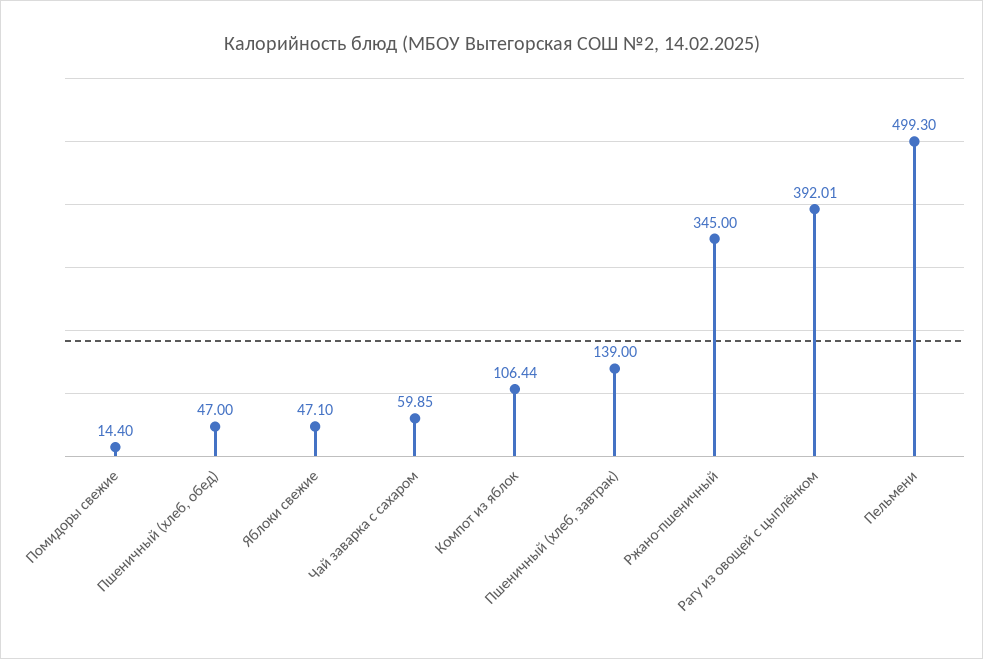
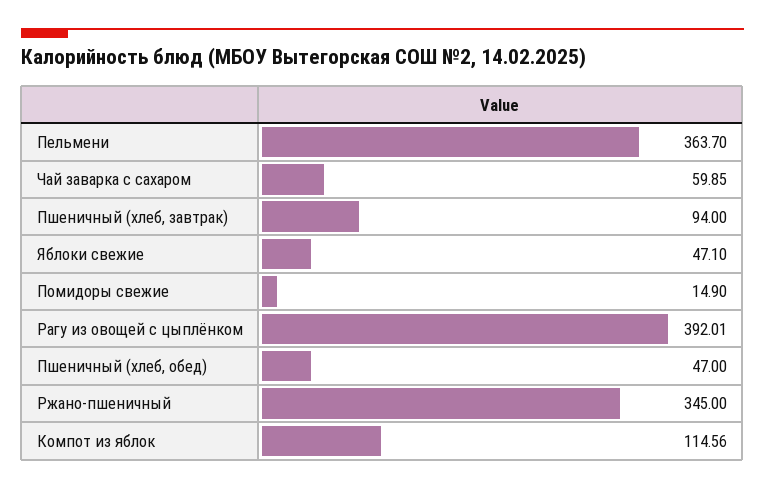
  {
-   "Помидоры свежие": 14.4,
+   "Помидоры свежие": 14.9,
    "Пшеничный (хлеб, обед)": 47,
    "Яблоки свежие": 47.1,
    "Чай заварка с сахаром": 59.85,
-   "Компот из яблок": 106.44,
+   "Компот из яблок": 114.56,
-   "Пшеничный (хлеб, завтрак)": 139,
+   "Пшеничный (хлеб, завтрак)": 94,
    "Ржано-пшеничный": 345,
    "Рагу из овощей с цыплёнком": 392.01,
-   "Пельмени": 499.3
+   "Пельмени": 363.7
  }

